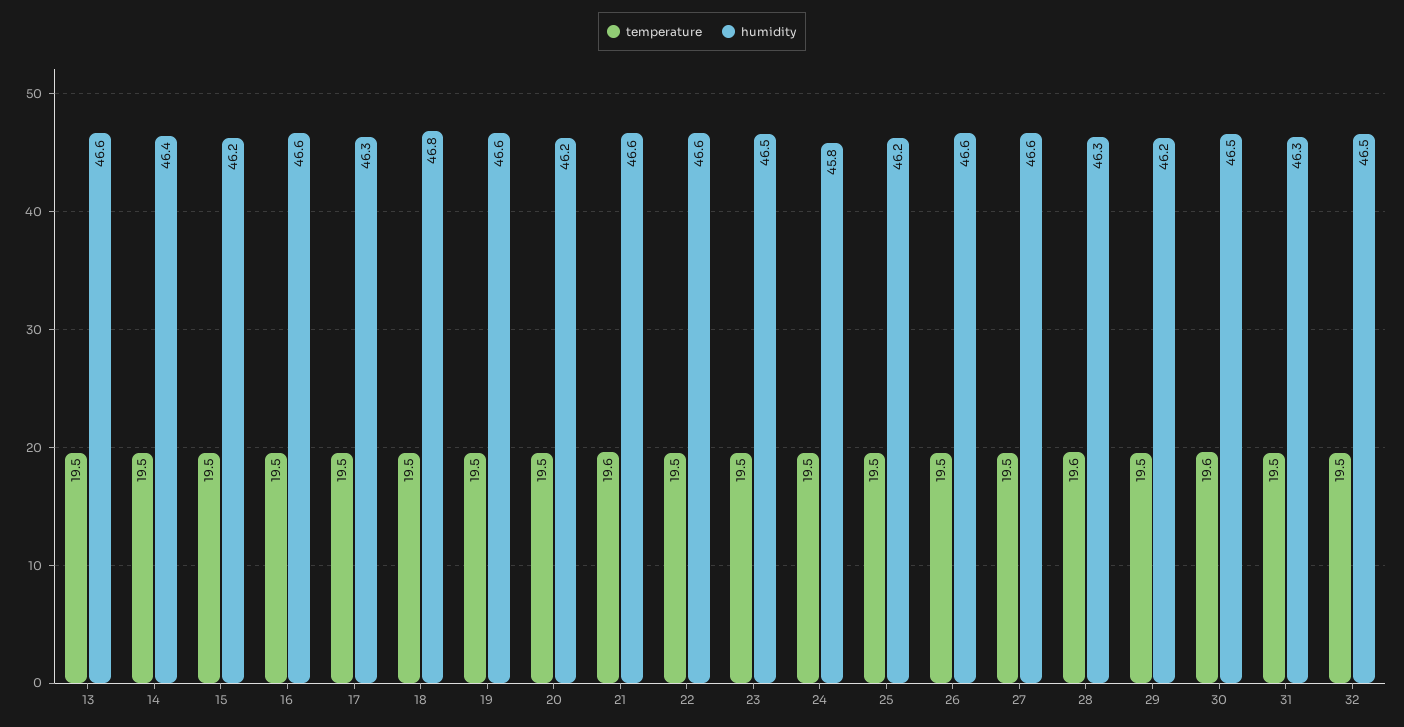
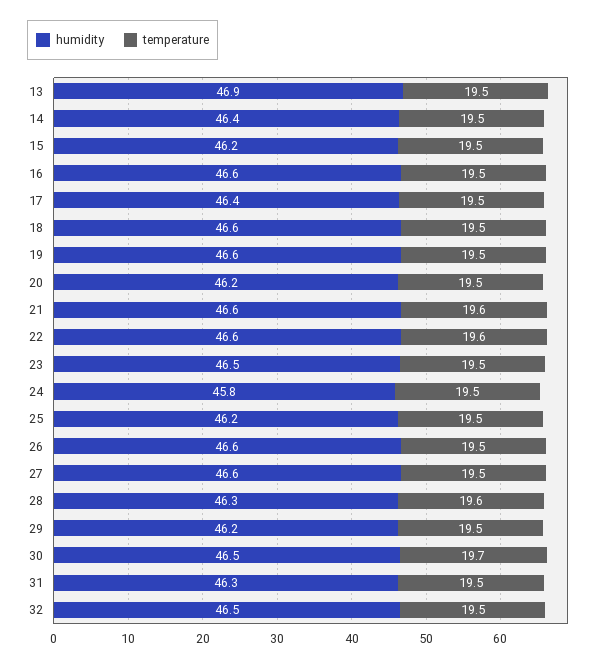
  {
    "temperature": {
      "13": 19.5,
      "14": 19.5,
      "15": 19.5,
      "16": 19.5,
      "17": 19.5,
      "18": 19.5,
      "19": 19.5,
      "20": 19.5,
      "21": 19.6,
-     "22": 19.5,
+     "22": 19.6,
      "23": 19.5,
      "24": 19.5,
      "25": 19.5,
      "26": 19.5,
      "27": 19.5,
      "28": 19.6,
      "29": 19.5,
-     "30": 19.6,
+     "30": 19.7,
      "31": 19.5,
      "32": 19.5
    },
    "humidity": {
-     "13": 46.6,
+     "13": 46.9,
      "14": 46.4,
      "15": 46.2,
      "16": 46.6,
-     "17": 46.3,
+     "17": 46.4,
-     "18": 46.8,
+     "18": 46.6,
      "19": 46.6,
      "20": 46.2,
      "21": 46.6,
      "22": 46.6,
      "23": 46.5,
      "24": 45.8,
      "25": 46.2,
      "26": 46.6,
      "27": 46.6,
      "28": 46.3,
      "29": 46.2,
      "30": 46.5,
      "31": 46.3,
      "32": 46.5
    }
  }

